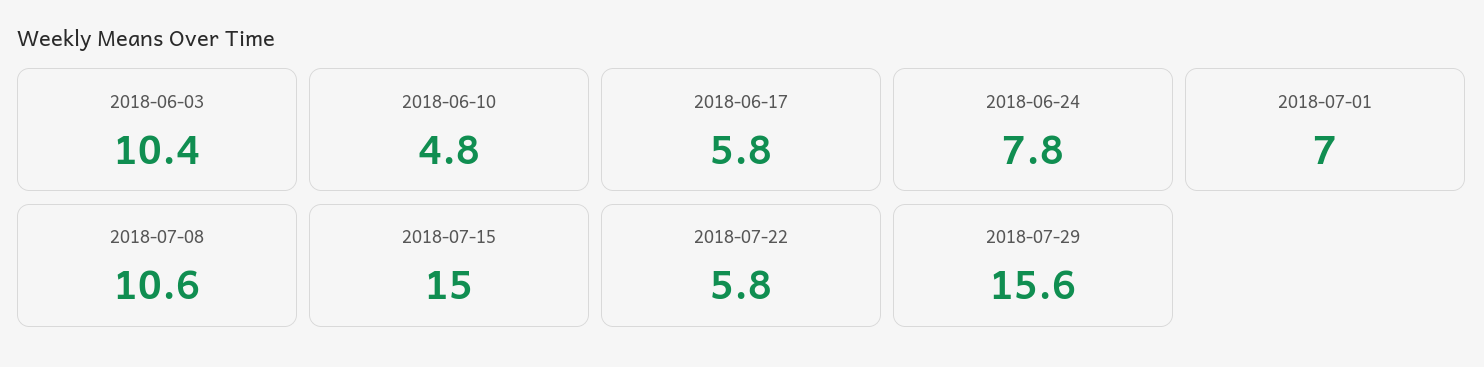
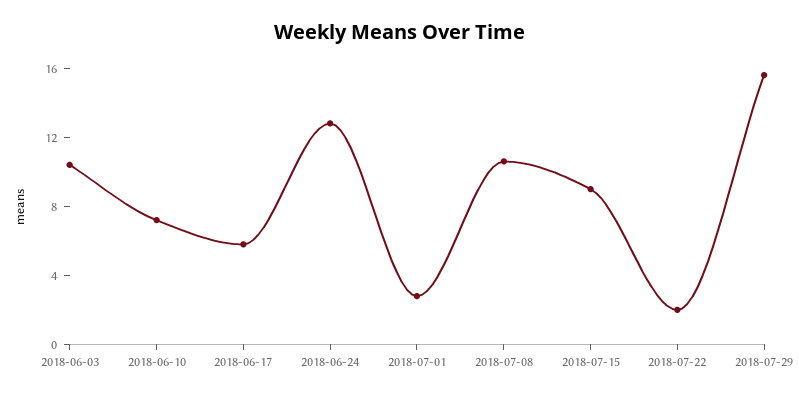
  {
    "2018-06-03": 10.4,
-   "2018-06-10": 4.8,
+   "2018-06-10": 7,
    "2018-06-17": 5.8,
-   "2018-06-24": 7.8,
+   "2018-06-24": 13,
-   "2018-07-01": 7,
+   "2018-07-01": 3,
    "2018-07-08": 10.6,
-   "2018-07-15": 15,
+   "2018-07-15": 9,
-   "2018-07-22": 5.8,
+   "2018-07-22": 2,
    "2018-07-29": 15.6
  }

